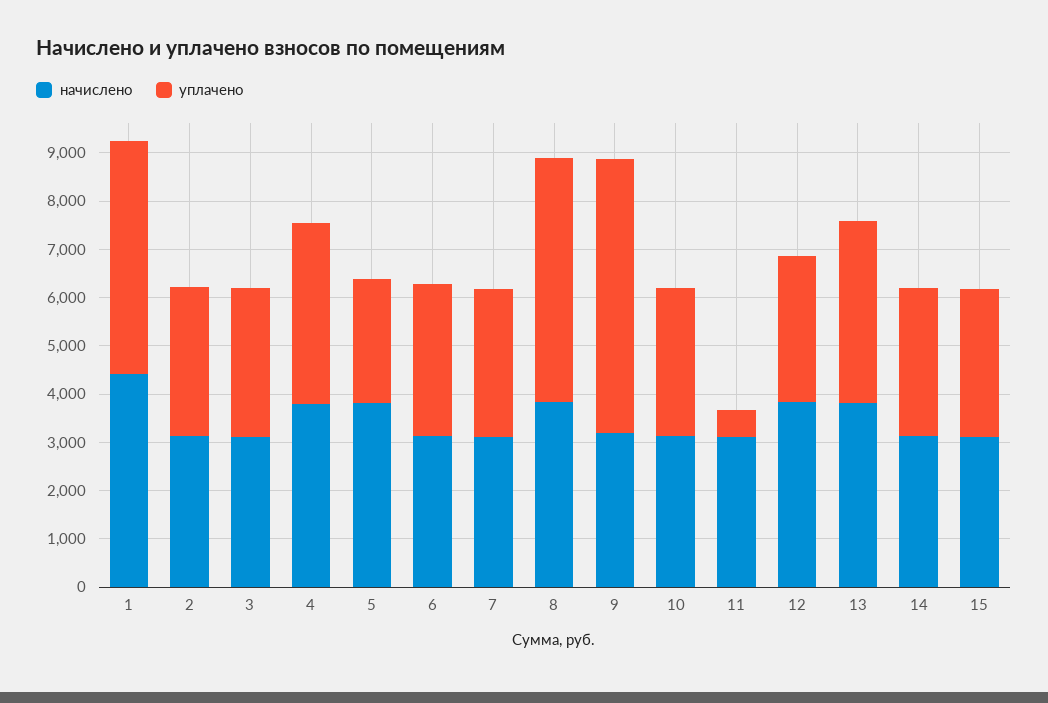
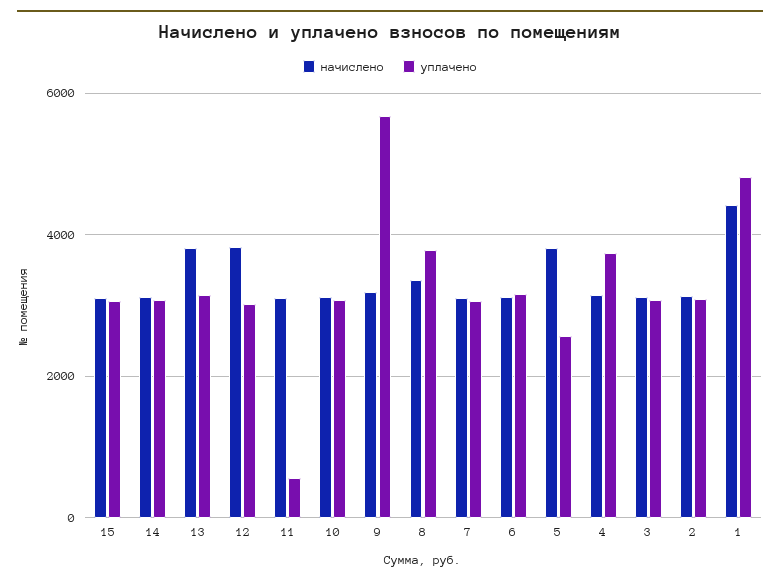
  {
    "начислено": {
      "1": 4400,
      "2": 3200,
      "3": 3200,
-     "4": 3800,
+     "4": 3200,
      "5": 3800,
      "6": 3200,
      "7": 3200,
-     "8": 3800,
+     "8": 3400,
      "9": 3200,
      "10": 3200,
      "11": 3200,
      "12": 3800,
      "13": 3800,
      "14": 3200,
      "15": 3200
    },
    "уплачено": {
      "1": 4800,
      "2": 3000,
      "3": 3000,
      "4": 3800,
      "5": 2600,
      "6": 3200,
      "7": 3000,
-     "8": 5000,
+     "8": 3800,
      "9": 5600,
      "10": 3000,
      "11": 600,
      "12": 3000,
-     "13": 3800,
+     "13": 3200,
      "14": 3000,
      "15": 3000
    }
  }

